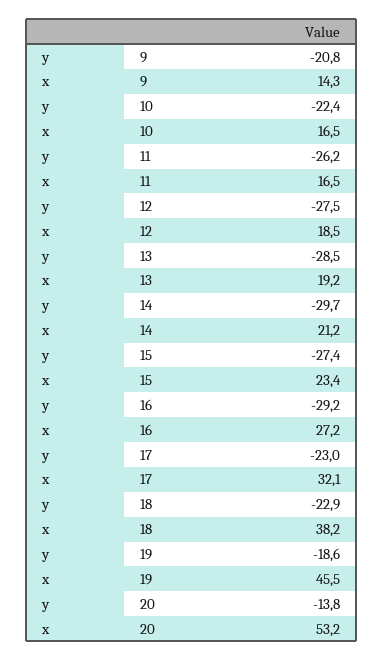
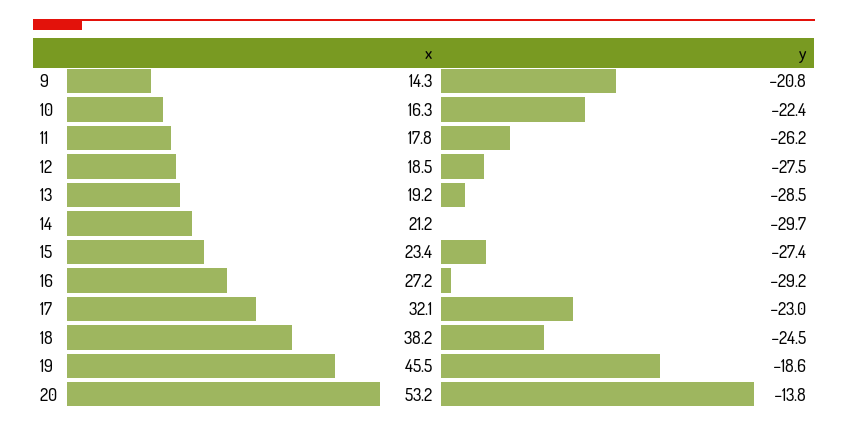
  {
    "y": {
      "9": -20.8,
      "10": -22.4,
      "11": -26.2,
      "12": -27.5,
      "13": -28.5,
      "14": -29.7,
      "15": -27.4,
      "16": -29.2,
      "17": -23,
-     "18": -22.9,
+     "18": -24.5,
      "19": -18.6,
      "20": -13.8
    },
    "x": {
      "9": 14.3,
-     "10": 16.5,
+     "10": 16.3,
-     "11": 16.5,
+     "11": 17.8,
      "12": 18.5,
      "13": 19.2,
      "14": 21.2,
      "15": 23.4,
      "16": 27.2,
      "17": 32.1,
      "18": 38.2,
      "19": 45.5,
      "20": 53.2
    }
  }

